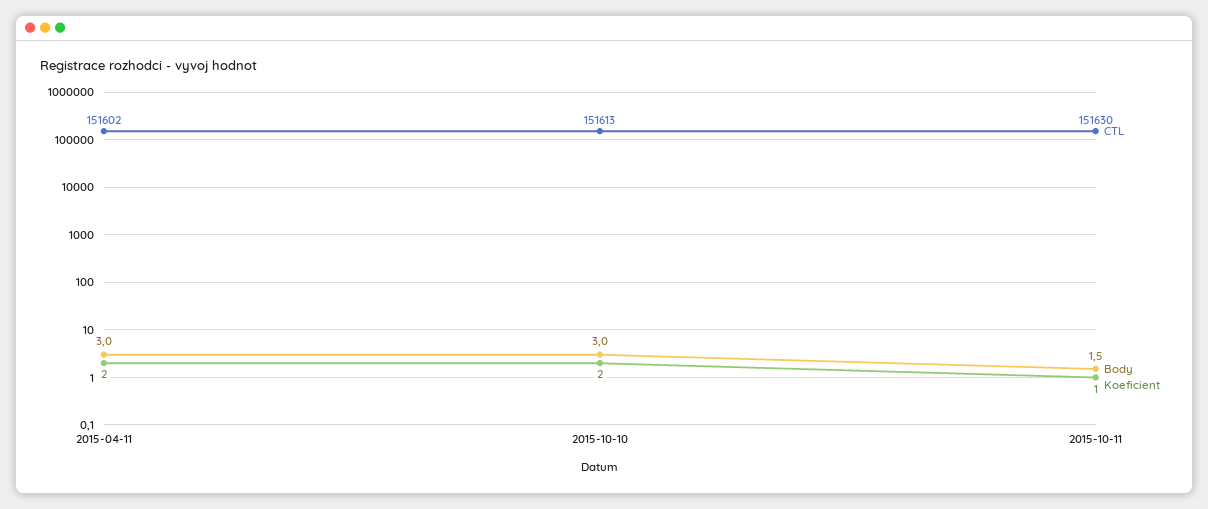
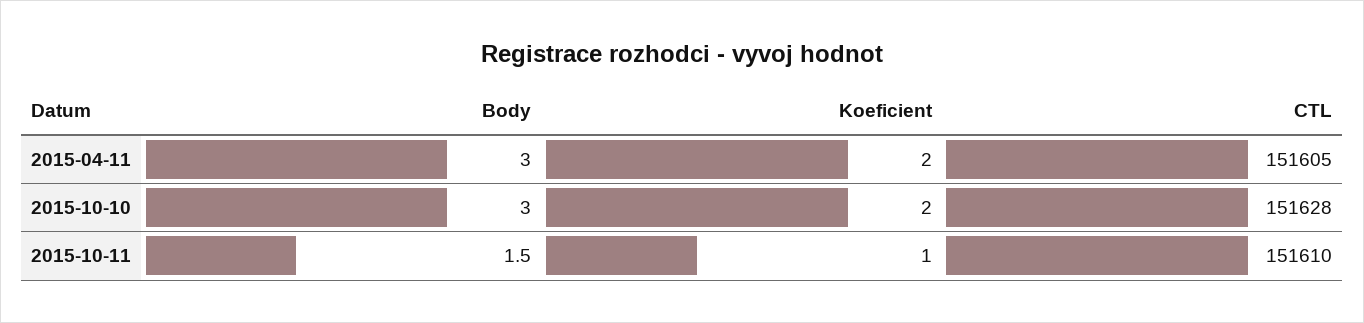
  {
    "CTL": {
-     "2015-04-11": 151602,
+     "2015-04-11": 151605,
-     "2015-10-10": 151613,
+     "2015-10-10": 151628,
-     "2015-10-11": 151630
+     "2015-10-11": 151610
    },
    "Body": {
      "2015-04-11": 3,
      "2015-10-10": 3,
      "2015-10-11": 1.5
    },
    "Koeficient": {
      "2015-04-11": 2,
      "2015-10-10": 2,
      "2015-10-11": 1
    }
  }

